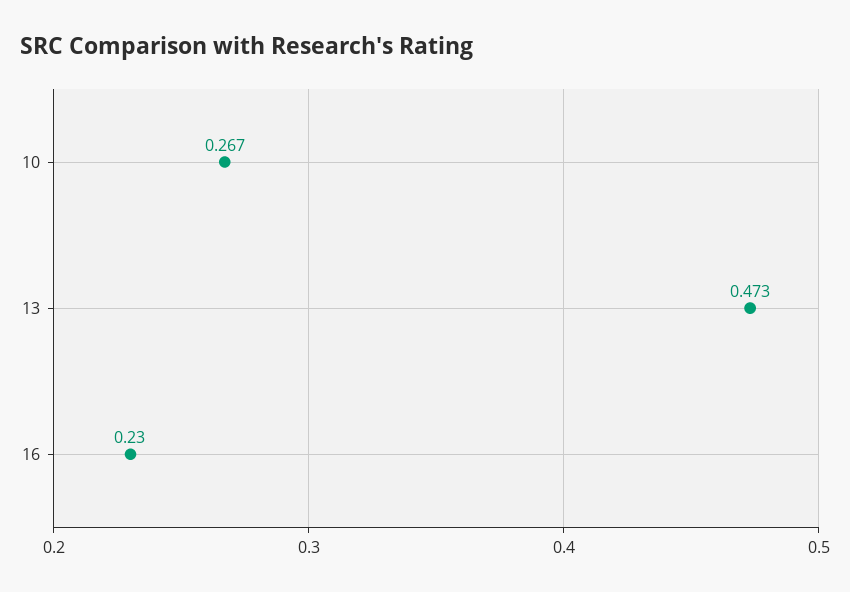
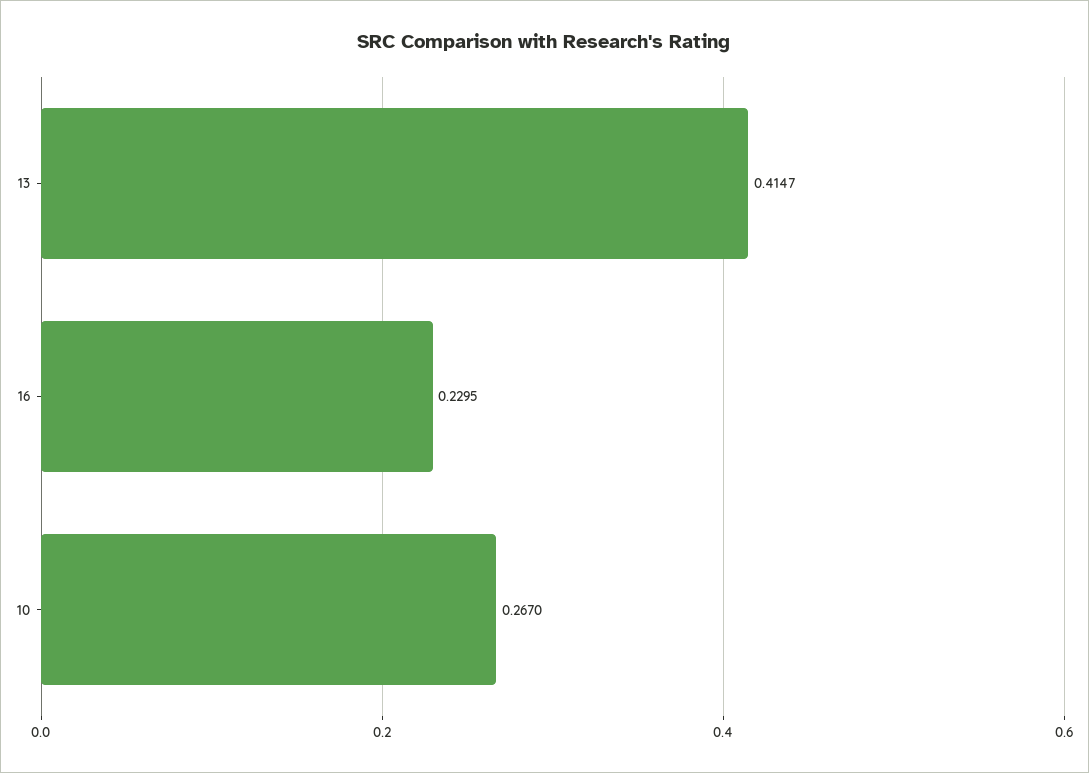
  {
    "10": 0.267,
-   "13": 0.473,
+   "13": 0.4147,
    "16": 0.2295
  }

